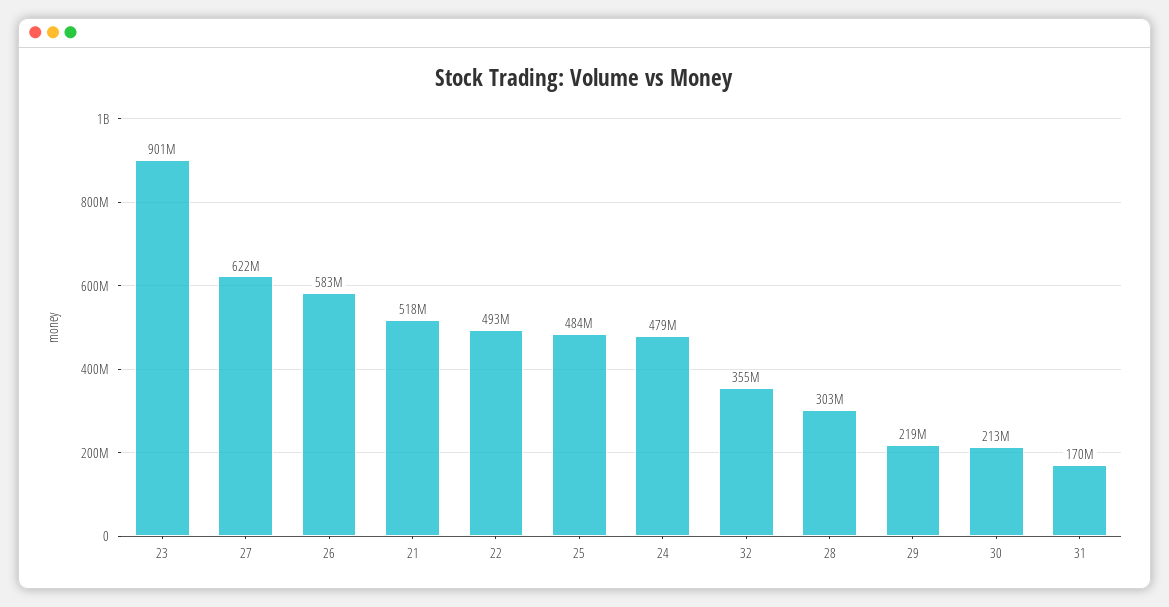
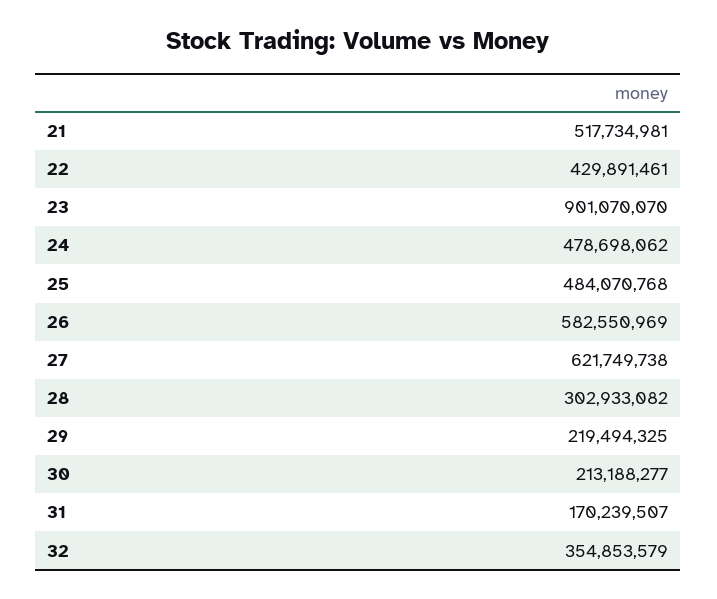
  {
    "23": 901070070,
    "27": 621749738,
    "26": 582550969,
    "21": 517734981,
-   "22": 493000000,
+   "22": 429891461,
    "25": 484070768,
    "24": 478698062,
    "32": 354853579,
    "28": 302933082,
    "29": 219494325,
    "30": 213188277,
    "31": 170239507
  }

